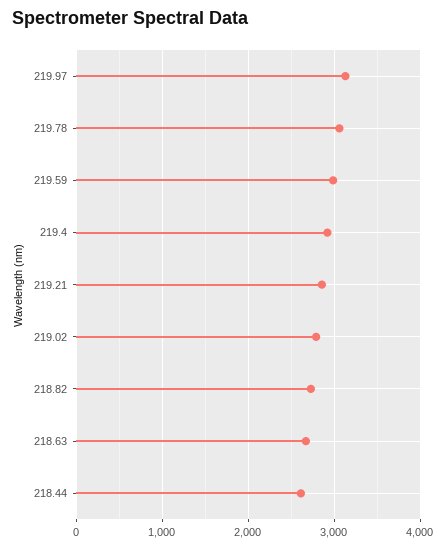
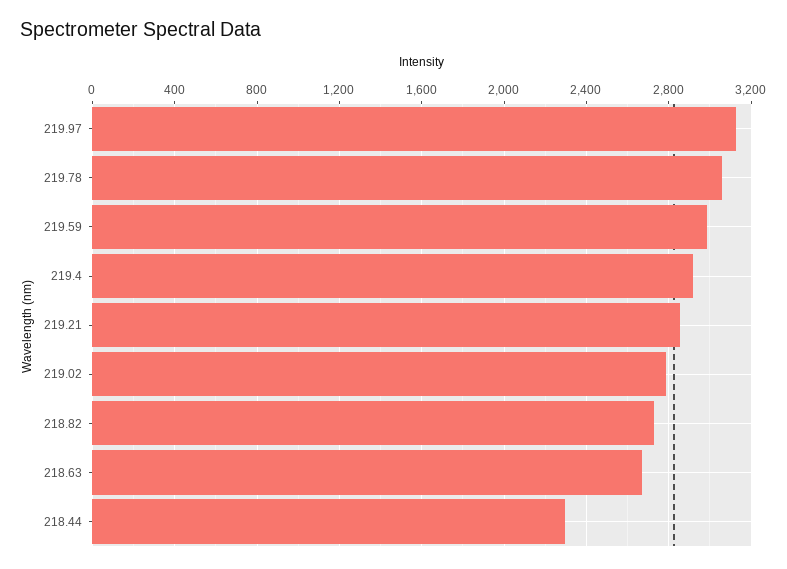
  {
    "219.97": 3150,
    "219.78": 3050,
    "219.59": 3000,
    "219.4": 2900,
    "219.21": 2850,
    "219.02": 2800,
    "218.82": 2750,
    "218.63": 2650,
-   "218.44": 2600
+   "218.44": 2300
  }

